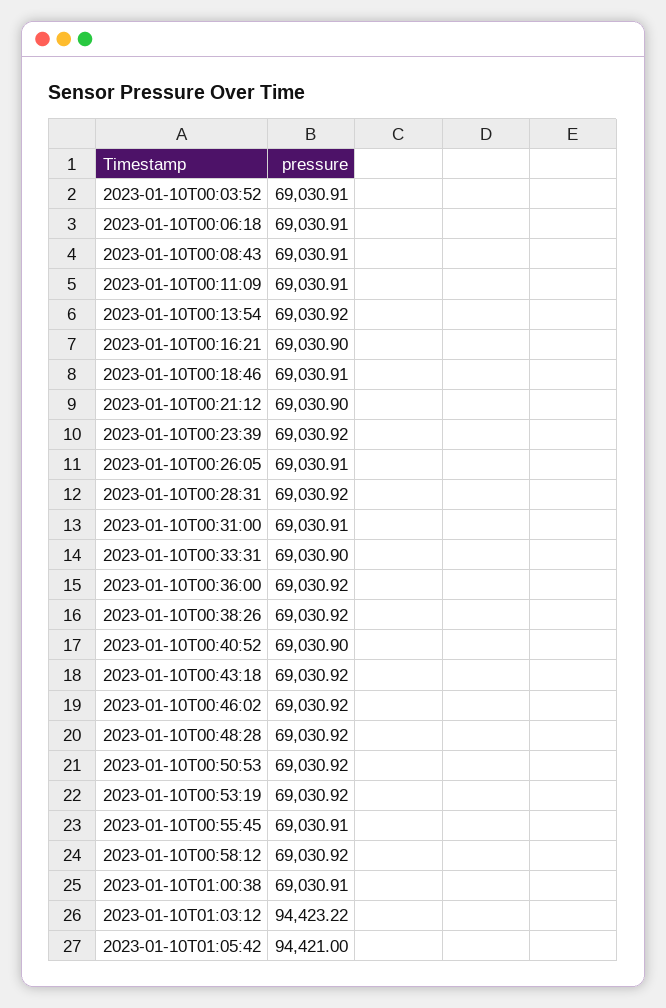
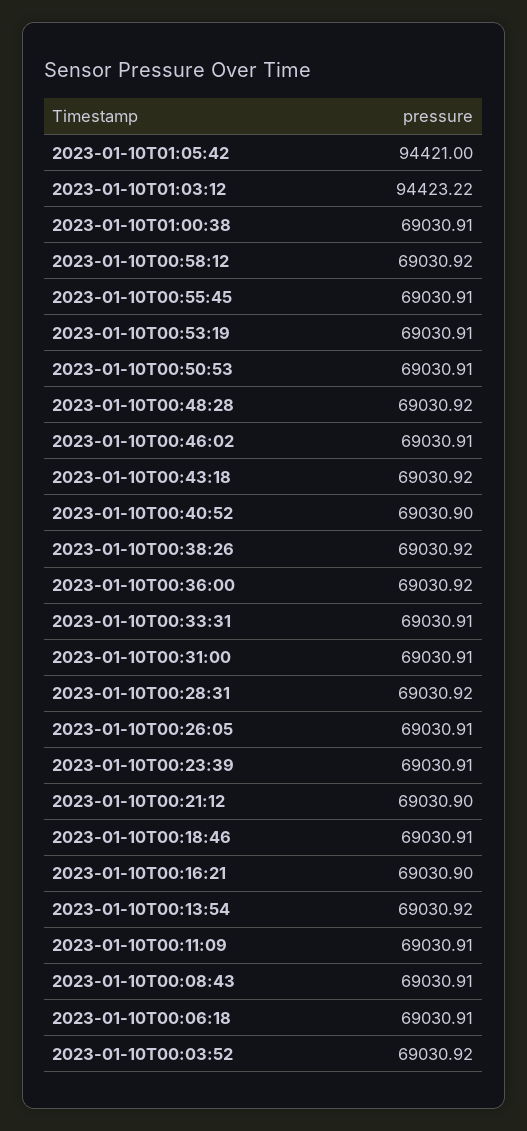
  {
-   "2023-01-10T00:03:52": 69030.91,
+   "2023-01-10T00:03:52": 69030.92,
    "2023-01-10T00:06:18": 69030.91,
    "2023-01-10T00:08:43": 69030.91,
    "2023-01-10T00:11:09": 69030.91,
    "2023-01-10T00:13:54": 69030.92,
    "2023-01-10T00:16:21": 69030.9,
    "2023-01-10T00:18:46": 69030.91,
    "2023-01-10T00:21:12": 69030.9,
-   "2023-01-10T00:23:39": 69030.92,
+   "2023-01-10T00:23:39": 69030.91,
    "2023-01-10T00:26:05": 69030.91,
    "2023-01-10T00:28:31": 69030.92,
    "2023-01-10T00:31:00": 69030.91,
-   "2023-01-10T00:33:31": 69030.9,
+   "2023-01-10T00:33:31": 69030.91,
    "2023-01-10T00:36:00": 69030.92,
    "2023-01-10T00:38:26": 69030.92,
    "2023-01-10T00:40:52": 69030.9,
    "2023-01-10T00:43:18": 69030.92,
-   "2023-01-10T00:46:02": 69030.92,
+   "2023-01-10T00:46:02": 69030.91,
    "2023-01-10T00:48:28": 69030.92,
-   "2023-01-10T00:50:53": 69030.92,
+   "2023-01-10T00:50:53": 69030.91,
-   "2023-01-10T00:53:19": 69030.92,
+   "2023-01-10T00:53:19": 69030.91,
    "2023-01-10T00:55:45": 69030.91,
    "2023-01-10T00:58:12": 69030.92,
    "2023-01-10T01:00:38": 69030.91,
    "2023-01-10T01:03:12": 94423.22,
    "2023-01-10T01:05:42": 94421
  }

